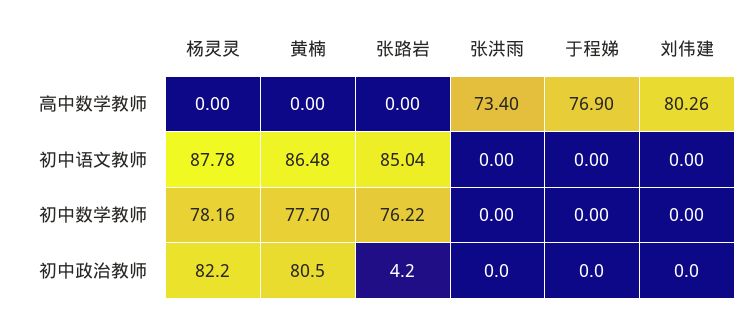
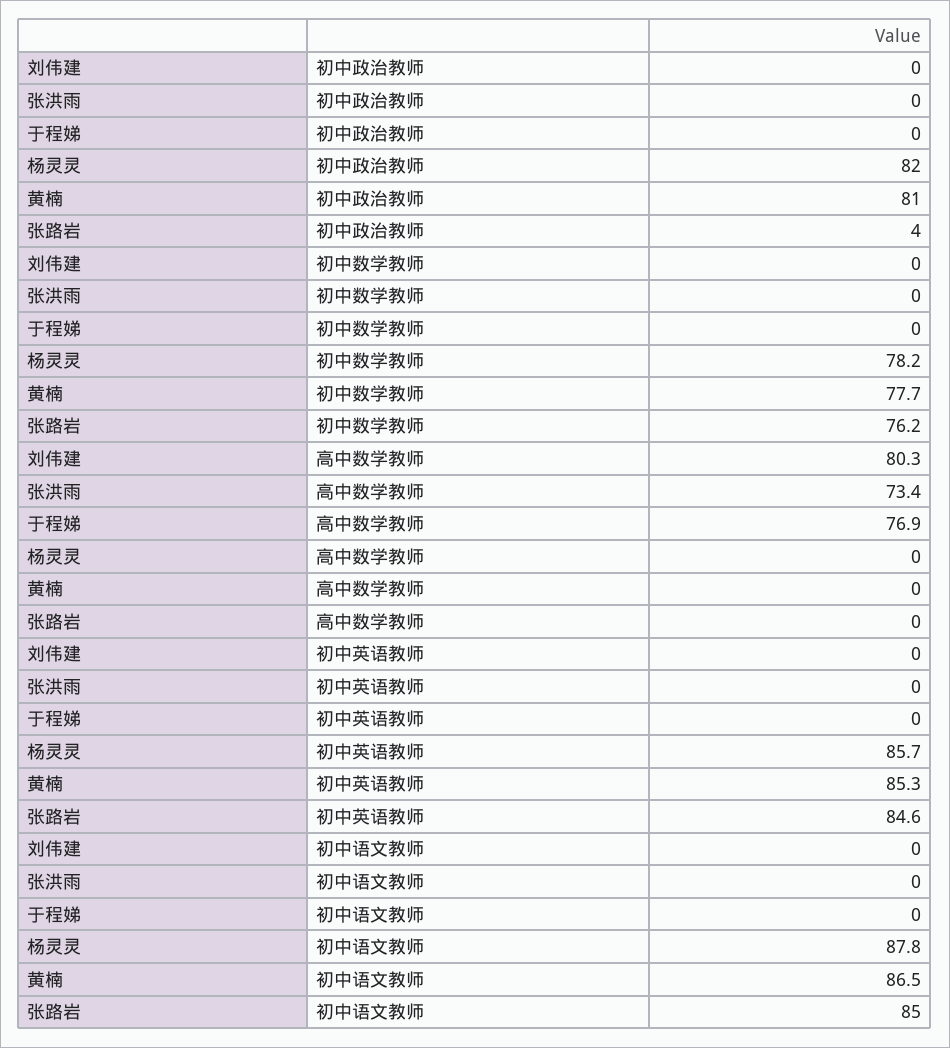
  {
    "杨灵灵": {
      "高中数学教师": 0,
      "初中语文教师": 87.78,
      "初中数学教师": 78.16,
-     "初中政治教师": 82.2
+     "初中政治教师": 82.2,
+     "初中英语教师": 85.7
    },
    "黄楠": {
      "高中数学教师": 0,
      "初中语文教师": 86.48,
      "初中数学教师": 77.7,
-     "初中政治教师": 80.5
+     "初中政治教师": 80.5,
+     "初中英语教师": 85.3
    },
    "张路岩": {
      "高中数学教师": 0,
      "初中语文教师": 85.04,
      "初中数学教师": 76.22,
-     "初中政治教师": 4.2
+     "初中政治教师": 4.2,
+     "初中英语教师": 84.6
    },
    "张洪雨": {
      "高中数学教师": 73.4,
      "初中语文教师": 0,
      "初中数学教师": 0,
-     "初中政治教师": 0
+     "初中政治教师": 0,
+     "初中英语教师": 0
    },
    "于程娣": {
      "高中数学教师": 76.9,
      "初中语文教师": 0,
      "初中数学教师": 0,
-     "初中政治教师": 0
+     "初中政治教师": 0,
+     "初中英语教师": 0
    },
    "刘伟建": {
      "高中数学教师": 80.26,
      "初中语文教师": 0,
      "初中数学教师": 0,
-     "初中政治教师": 0
+     "初中政治教师": 0,
+     "初中英语教师": 0
    }
  }

